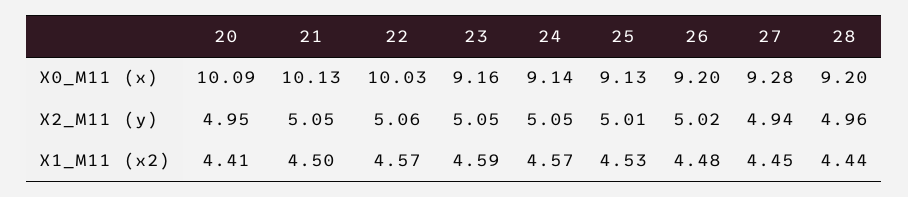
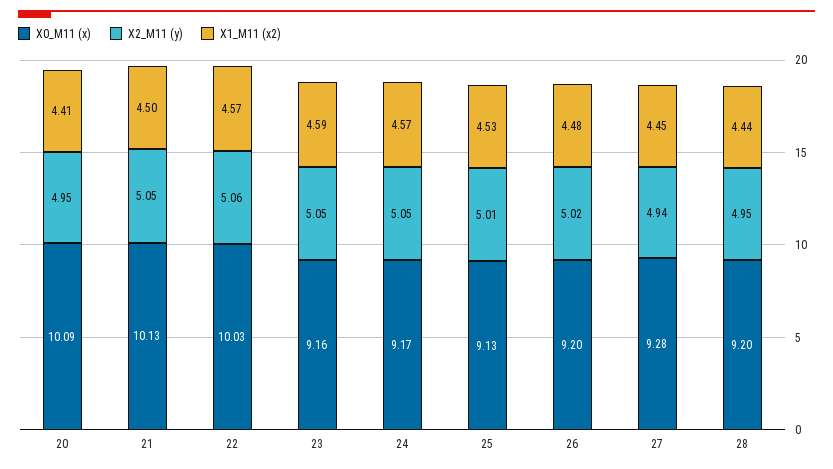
  {
    "X0_M11 (x)": {
      "20": 10.09,
      "21": 10.13,
      "22": 10.03,
      "23": 9.16,
-     "24": 9.14,
+     "24": 9.17,
      "25": 9.13,
      "26": 9.2,
      "27": 9.28,
      "28": 9.2
    },
    "X2_M11 (y)": {
      "20": 4.95,
      "21": 5.05,
      "22": 5.06,
      "23": 5.05,
      "24": 5.05,
      "25": 5.01,
      "26": 5.02,
      "27": 4.94,
-     "28": 4.96
+     "28": 4.95
    },
    "X1_M11 (x2)": {
      "20": 4.41,
      "21": 4.5,
      "22": 4.57,
      "23": 4.59,
      "24": 4.57,
      "25": 4.53,
      "26": 4.48,
      "27": 4.45,
      "28": 4.44
    }
  }

